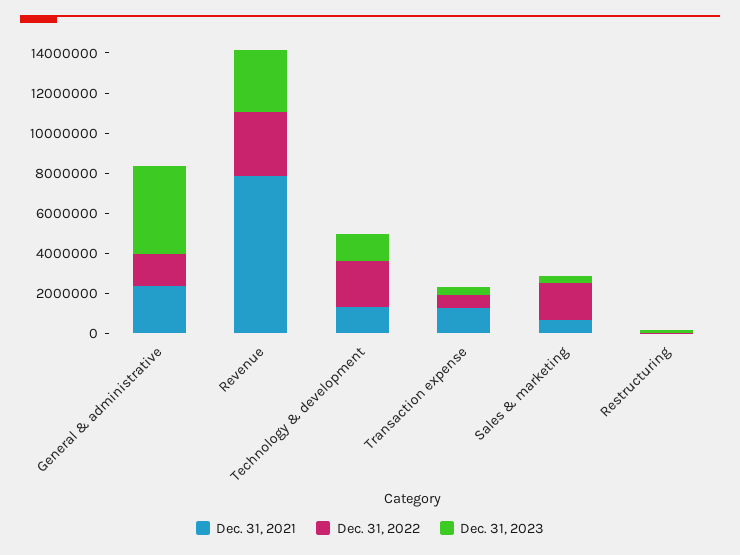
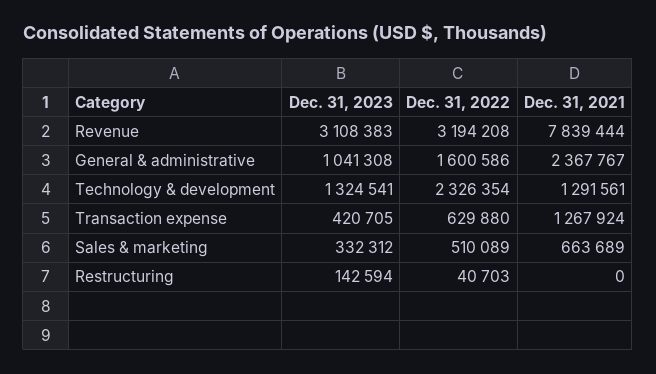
  {
    "Dec. 31, 2021": {
      "General & administrative": 2367767,
      "Revenue": 7839444,
      "Technology & development": 1291561,
      "Transaction expense": 1267924,
      "Sales & marketing": 663689,
      "Restructuring": 0
    },
    "Dec. 31, 2022": {
      "General & administrative": 1600586,
      "Revenue": 3194208,
      "Technology & development": 2326354,
      "Transaction expense": 629880,
-     "Sales & marketing": 2000000,
+     "Sales & marketing": 510089,
      "Restructuring": 40703
    },
    "Dec. 31, 2023": {
-     "General & administrative": 4500000,
+     "General & administrative": 1041308,
      "Revenue": 3108383,
      "Technology & development": 1324541,
      "Transaction expense": 420705,
      "Sales & marketing": 332312,
      "Restructuring": 142594
    }
  }

